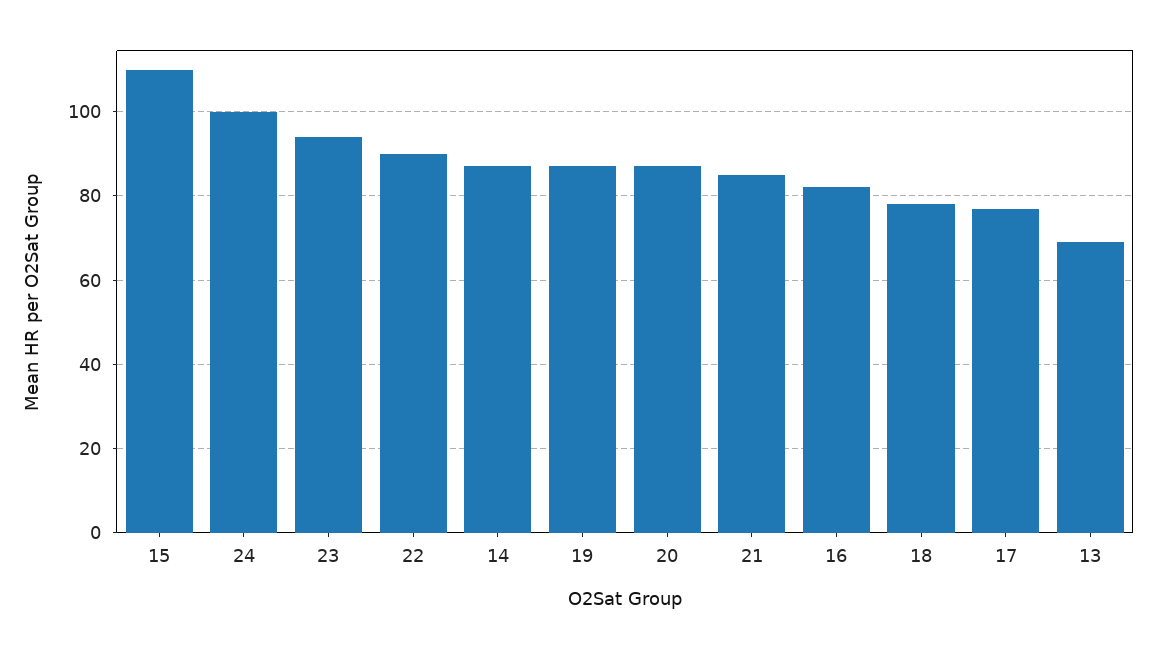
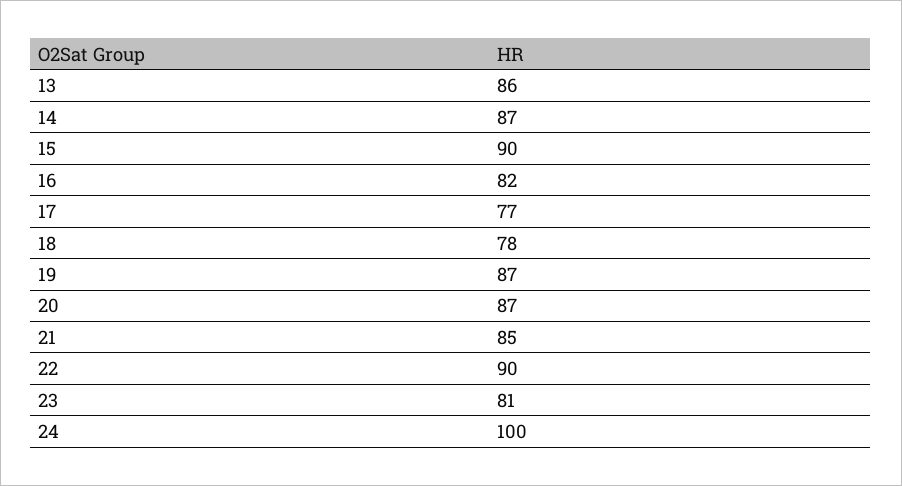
  {
-   "15": 110,
+   "15": 90,
    "24": 100,
-   "23": 95,
+   "23": 81,
    "22": 90,
    "14": 87,
    "19": 87,
    "20": 87,
    "21": 85,
    "16": 82,
    "18": 78,
    "17": 77,
-   "13": 70
+   "13": 86
  }

